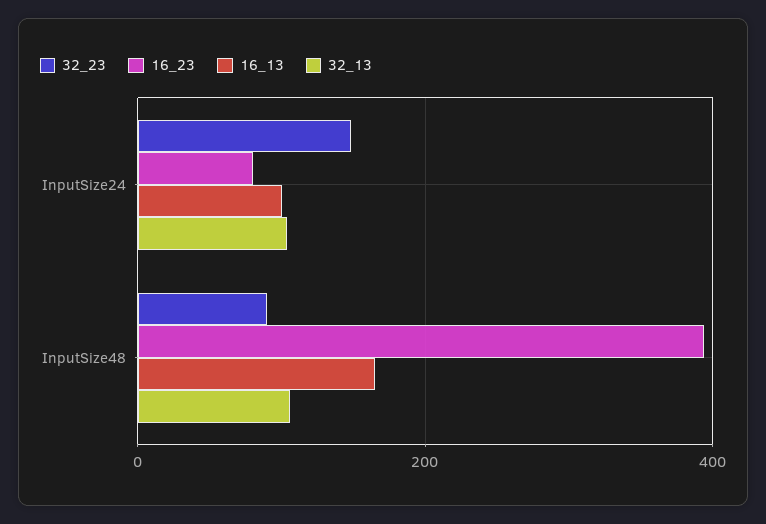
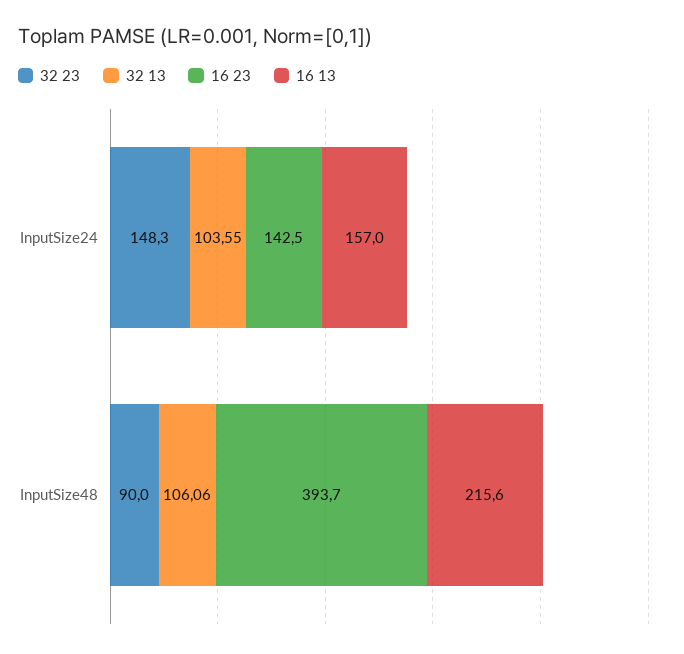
  {
    "32_23": {
      "InputSize24": 148.3,
      "InputSize48": 90
    },
    "16_23": {
-     "InputSize24": 80,
+     "InputSize24": 142.5,
      "InputSize48": 393.7
    },
    "16_13": {
-     "InputSize24": 100,
+     "InputSize24": 157,
-     "InputSize48": 160
+     "InputSize48": 215.6
    },
    "32_13": {
      "InputSize24": 103.55,
      "InputSize48": 106.06
    }
  }

